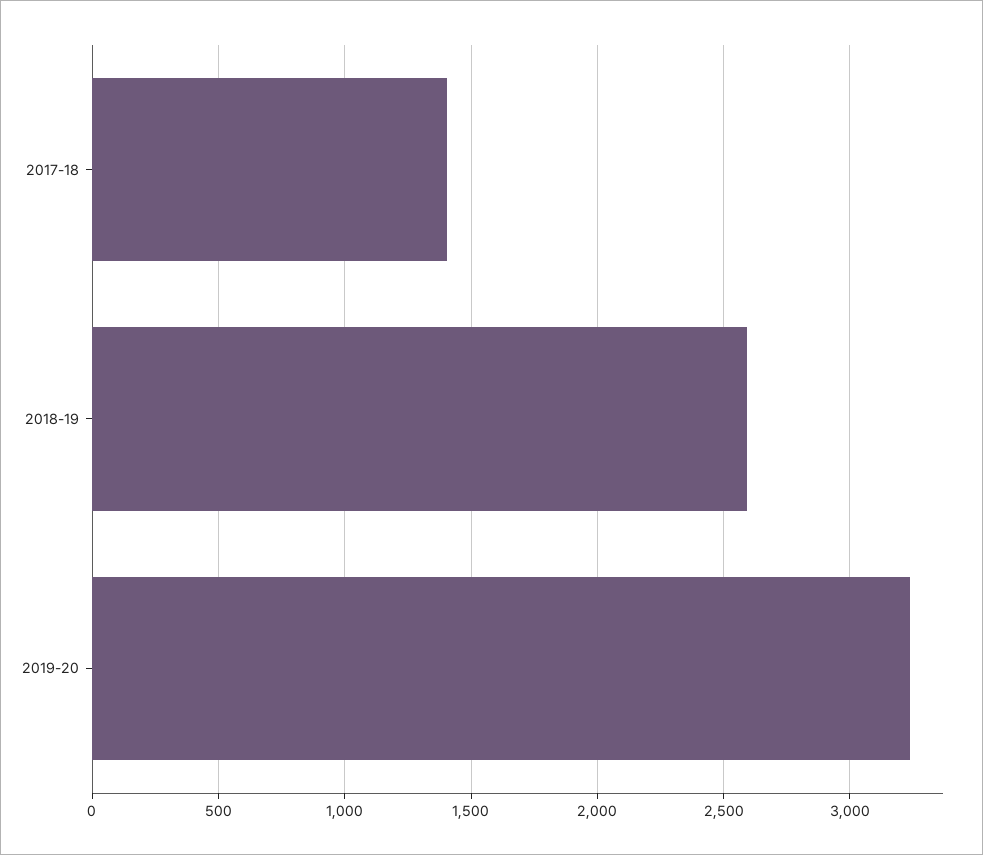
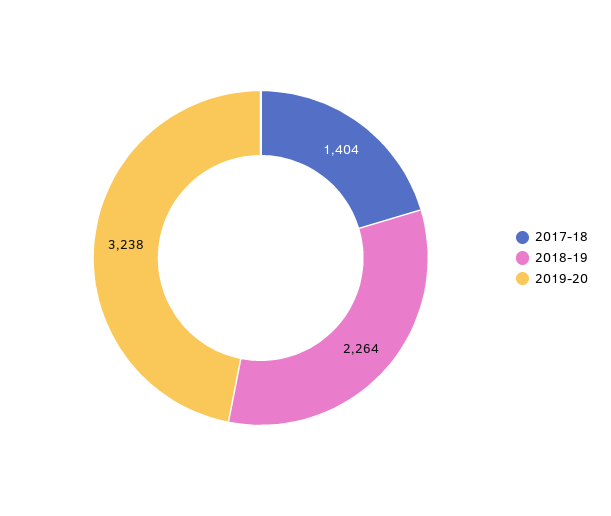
  {
    "2017-18": 1404,
-   "2018-19": 2600,
+   "2018-19": 2264,
    "2019-20": 3238
  }

